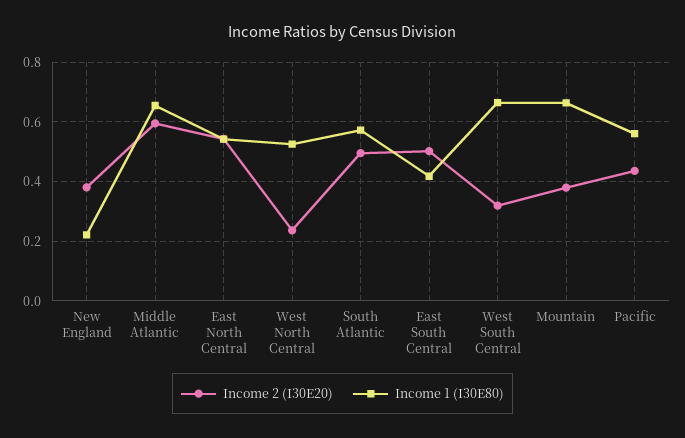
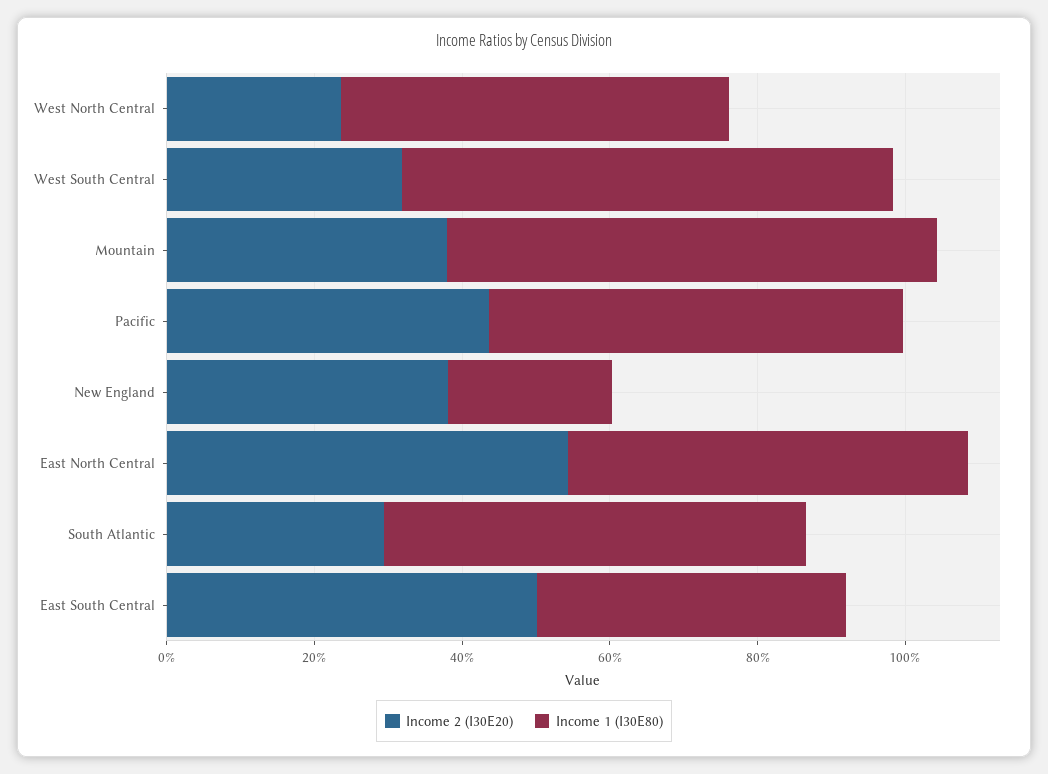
  {
    "Income 2 (I30E20)": {
      "New England": 0.375,
-     "Middle Atlantic": 0.6,
      "East North Central": 0.55,
      "West North Central": 0.225,
-     "South Atlantic": 0.5,
+     "South Atlantic": 0.3,
      "East South Central": 0.5,
      "West South Central": 0.325,
      "Mountain": 0.375,
      "Pacific": 0.425
    },
    "Income 1 (I30E80)": {
      "New England": 0.225,
-     "Middle Atlantic": 0.65,
      "East North Central": 0.55,
      "West North Central": 0.525,
      "South Atlantic": 0.575,
      "East South Central": 0.425,
      "West South Central": 0.675,
      "Mountain": 0.675,
      "Pacific": 0.55
    }
  }

